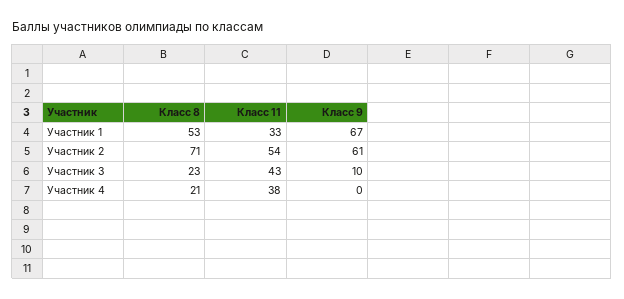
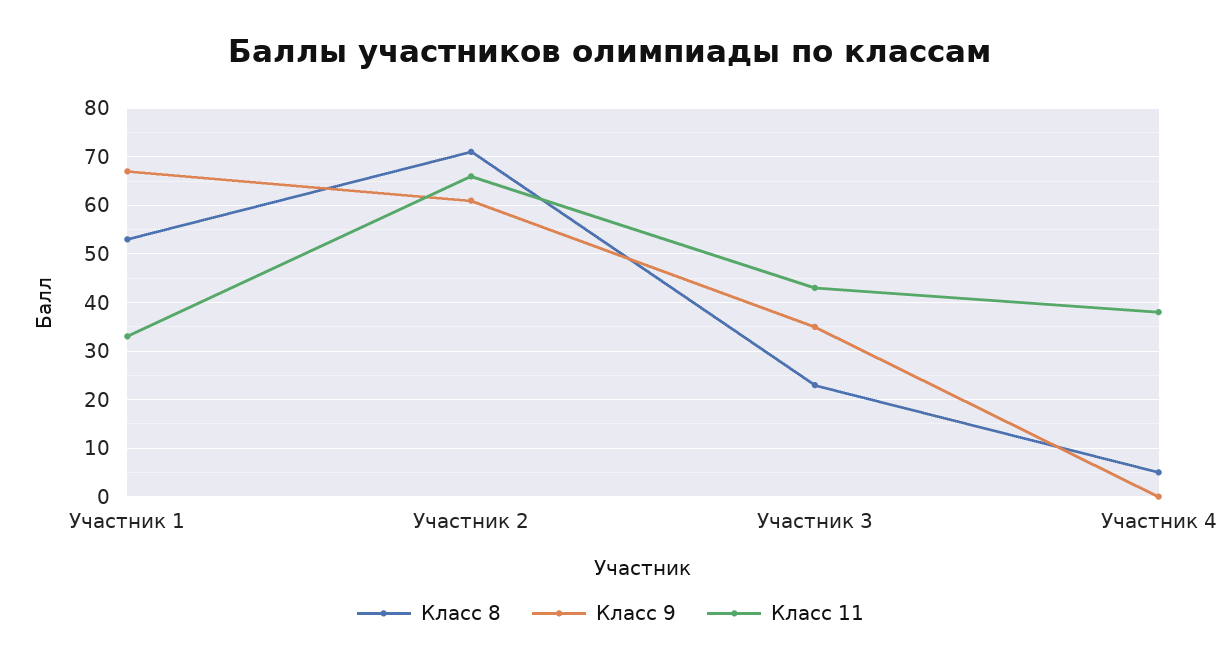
  {
    "Класс 8": {
      "Участник 1": 53,
      "Участник 2": 71,
      "Участник 3": 23,
-     "Участник 4": 21
+     "Участник 4": 5
    },
    "Класс 11": {
      "Участник 1": 33,
-     "Участник 2": 54,
+     "Участник 2": 65,
      "Участник 3": 43,
      "Участник 4": 38
    },
    "Класс 9": {
      "Участник 1": 67,
      "Участник 2": 61,
-     "Участник 3": 10,
+     "Участник 3": 35,
      "Участник 4": 0
    }
  }

